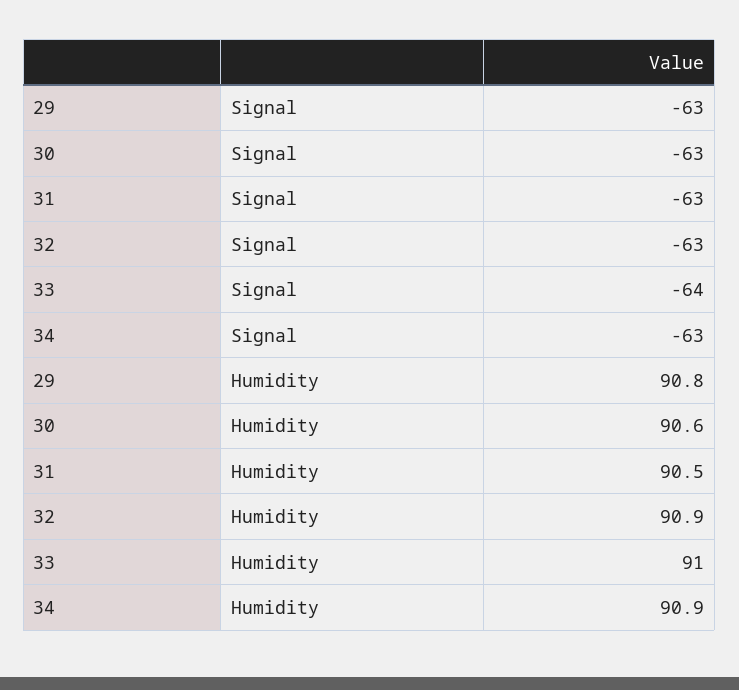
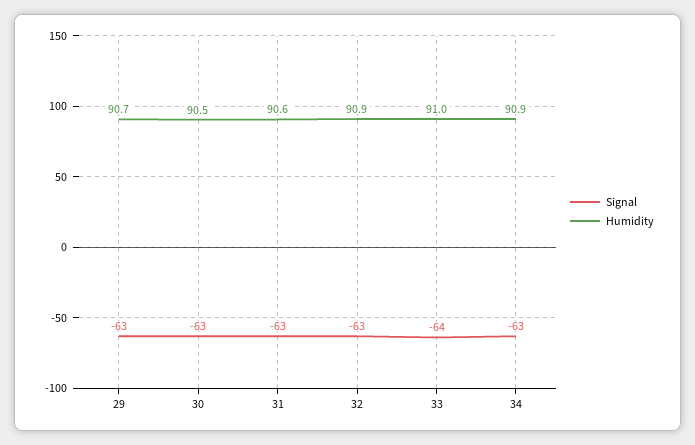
  {
    "Signal": {
      "29": -63,
      "30": -63,
      "31": -63,
      "32": -63,
      "33": -64,
      "34": -63
    },
    "Humidity": {
-     "29": 90.8,
+     "29": 90.7,
-     "30": 90.6,
+     "30": 90.5,
-     "31": 90.5,
+     "31": 90.6,
      "32": 90.9,
      "33": 91,
      "34": 90.9
    }
  }

